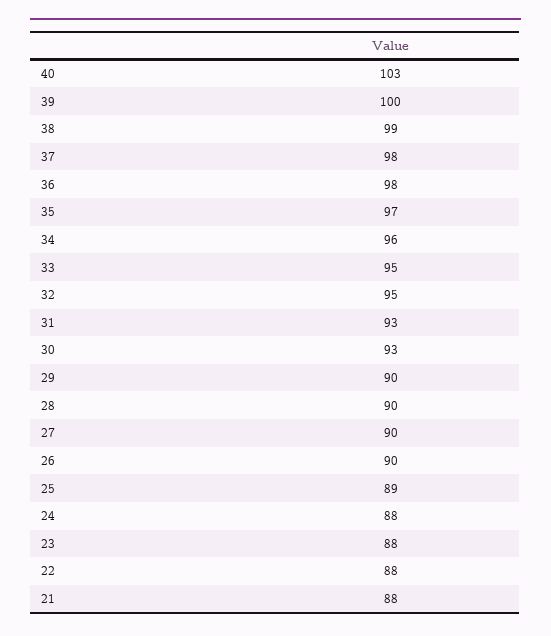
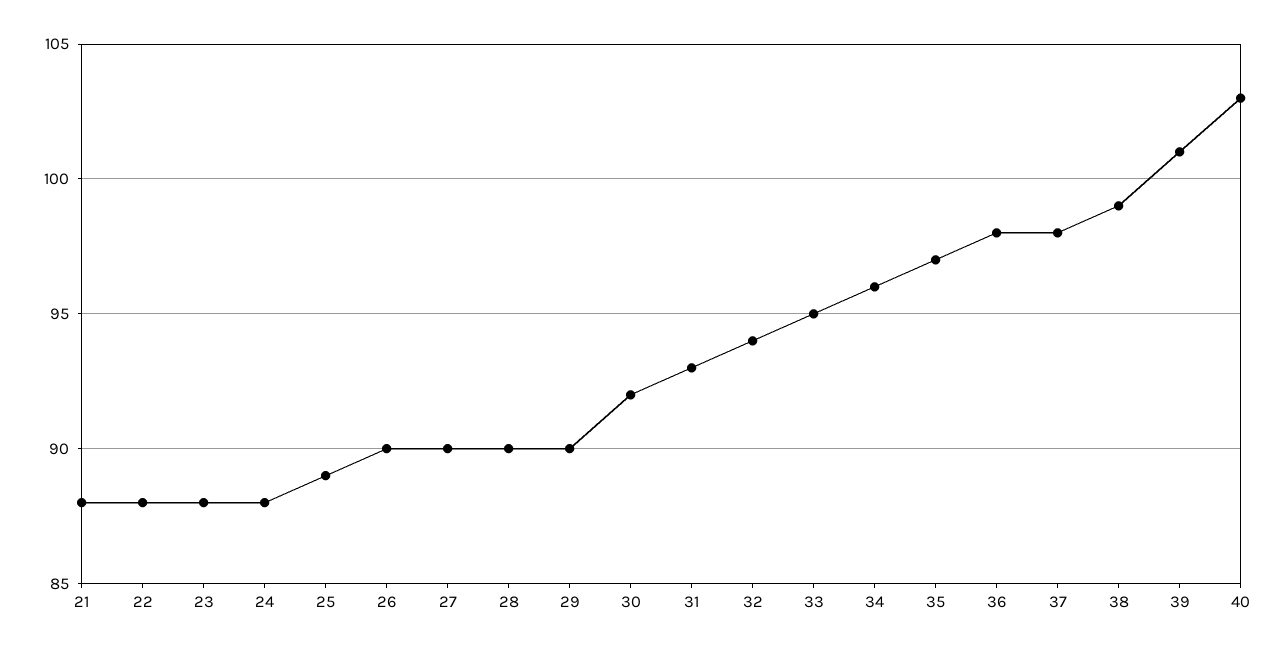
  {
    "40": 103,
-   "39": 100,
+   "39": 101,
    "38": 99,
    "37": 98,
    "36": 98,
    "35": 97,
    "34": 96,
    "33": 95,
-   "32": 95,
+   "32": 94,
    "31": 93,
-   "30": 93,
+   "30": 92,
    "29": 90,
    "28": 90,
    "27": 90,
    "26": 90,
    "25": 89,
    "24": 88,
    "23": 88,
    "22": 88,
    "21": 88
  }

